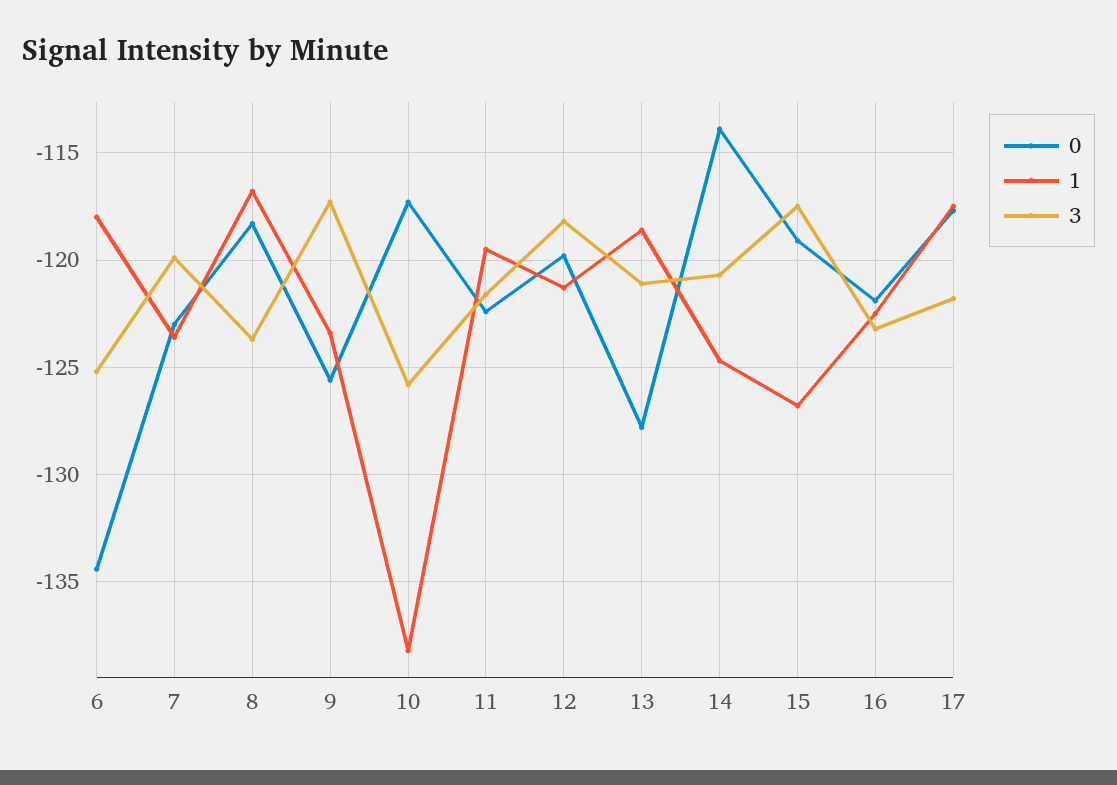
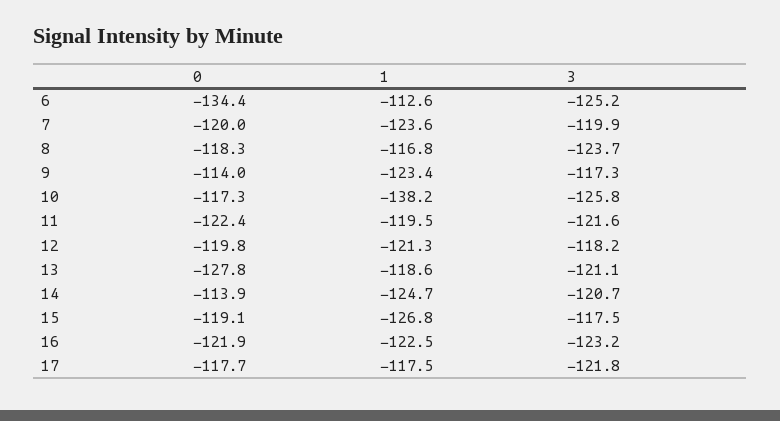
  {
    "0": {
      "6": -134.4,
-     "7": -123,
+     "7": -120,
      "8": -118.3,
-     "9": -125.5,
+     "9": -114,
      "10": -117.3,
      "11": -122.4,
      "12": -119.8,
      "13": -127.8,
      "14": -113.9,
      "15": -119.1,
      "16": -121.9,
      "17": -117.7
    },
    "1": {
-     "6": -118,
+     "6": -112.6,
      "7": -123.6,
      "8": -116.8,
      "9": -123.4,
      "10": -138.2,
      "11": -119.5,
      "12": -121.3,
      "13": -118.6,
      "14": -124.7,
      "15": -126.8,
      "16": -122.5,
      "17": -117.5
    },
    "3": {
      "6": -125.2,
      "7": -119.9,
      "8": -123.7,
      "9": -117.3,
      "10": -125.8,
      "11": -121.6,
      "12": -118.2,
      "13": -121.1,
      "14": -120.7,
      "15": -117.5,
      "16": -123.2,
      "17": -121.8
    }
  }

